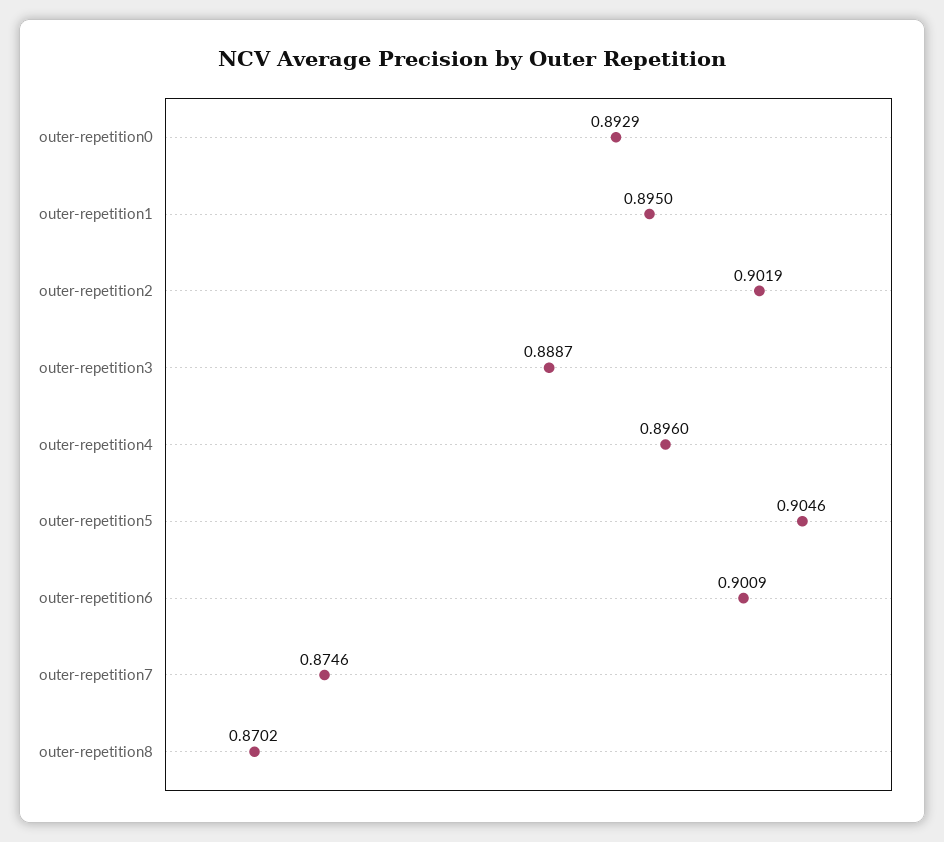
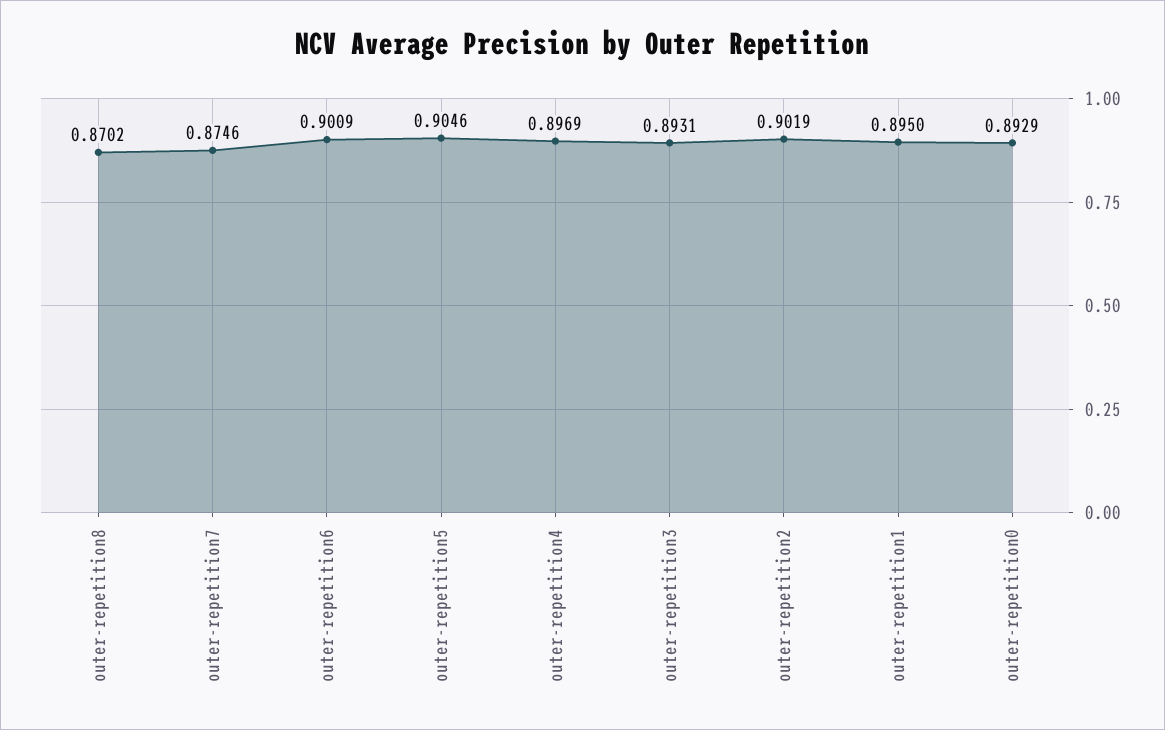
  {
    "outer-repetition0": 0.8929,
    "outer-repetition1": 0.895,
    "outer-repetition2": 0.9019,
-   "outer-repetition3": 0.8887,
+   "outer-repetition3": 0.8931,
-   "outer-repetition4": 0.896,
+   "outer-repetition4": 0.8969,
    "outer-repetition5": 0.9046,
    "outer-repetition6": 0.9009,
    "outer-repetition7": 0.8746,
    "outer-repetition8": 0.8702
  }

